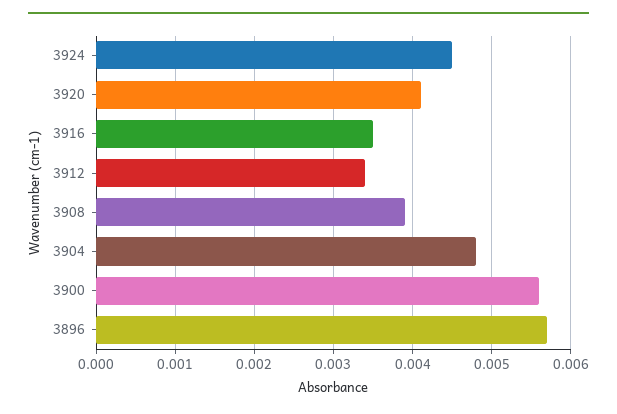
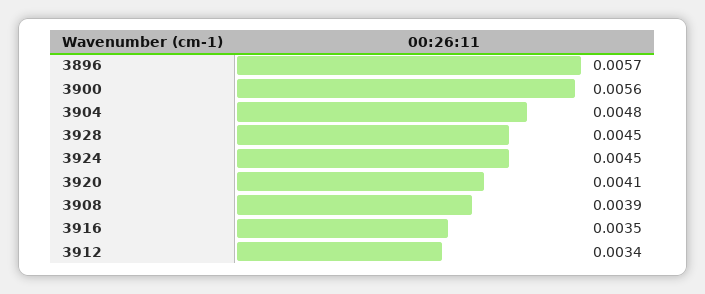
  {
    "3924": 0.0045,
    "3920": 0.0041,
    "3916": 0.0035,
    "3912": 0.0034,
    "3908": 0.0039,
    "3904": 0.0048,
    "3900": 0.0056,
-   "3896": 0.0057
+   "3896": 0.0057,
+   "3928": 0.0045
  }

